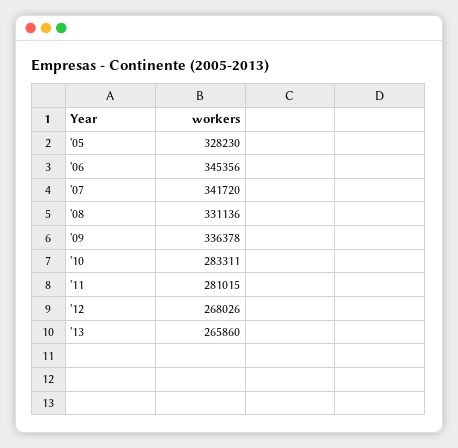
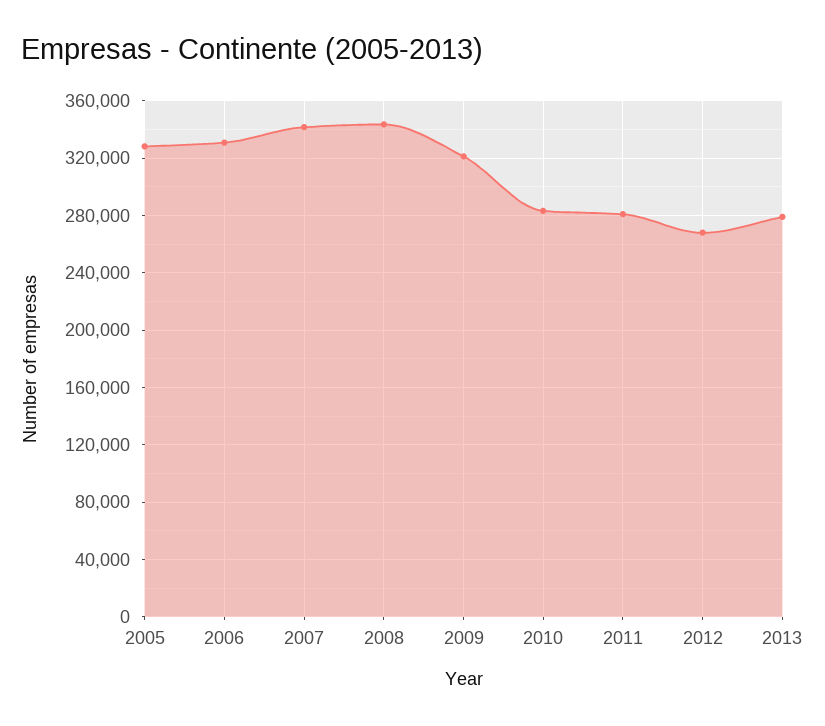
  {
    "'05": 328230,
-   "'06": 345356,
+   "'06": 330000,
    "'07": 341720,
-   "'08": 331136,
+   "'08": 345000,
-   "'09": 336378,
+   "'09": 320000,
    "'10": 283311,
    "'11": 281015,
    "'12": 268026,
-   "'13": 265860
+   "'13": 280000
  }

